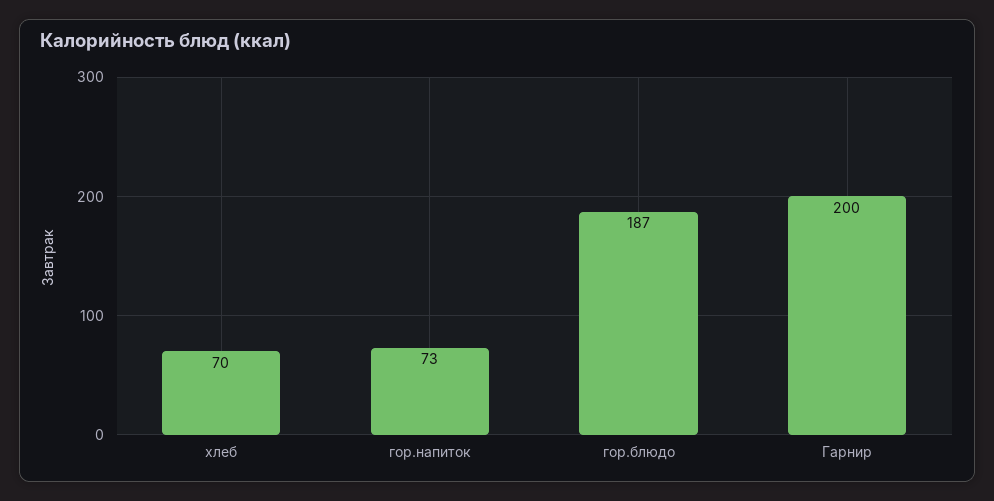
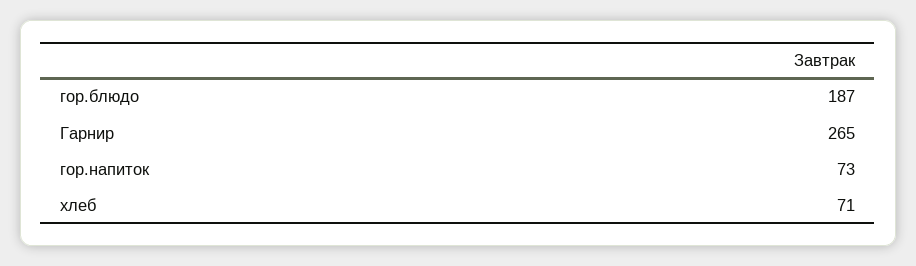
  {
-   "хлеб": 70,
+   "хлеб": 71,
    "гор.напиток": 73,
    "гор.блюдо": 187,
-   "Гарнир": 200
+   "Гарнир": 265
  }

